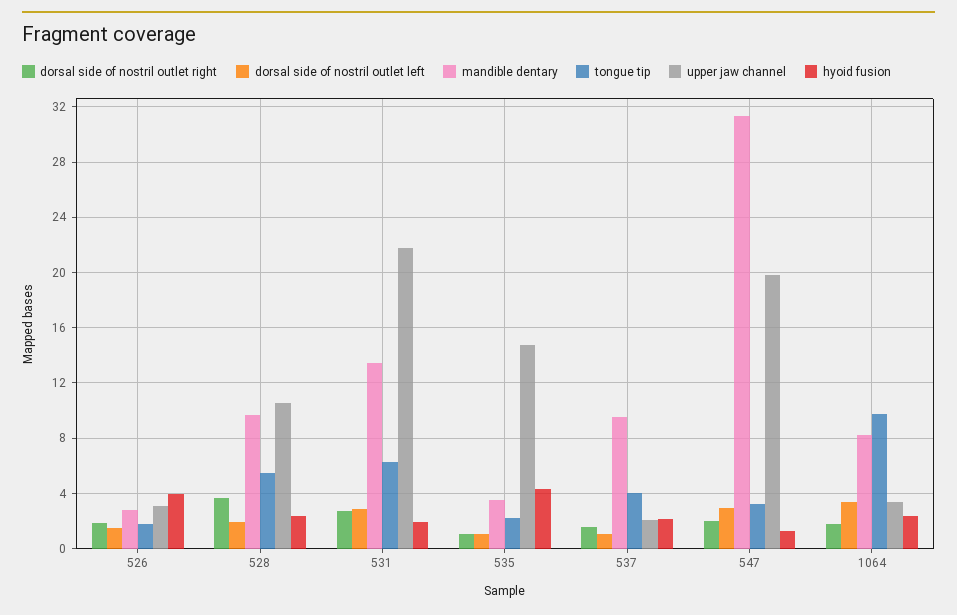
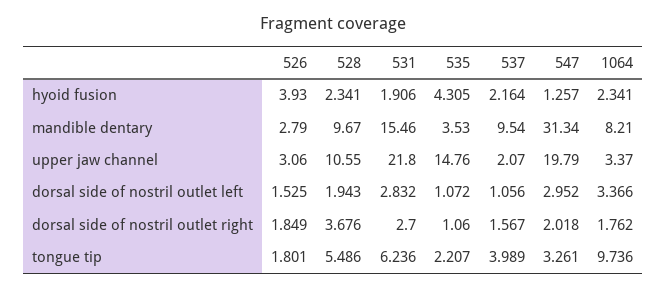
  {
    "dorsal side of nostril outlet right": {
      "526": 1.849,
      "528": 3.676,
      "531": 2.7,
      "535": 1.06,
      "537": 1.567,
      "547": 2.018,
      "1064": 1.762
    },
    "dorsal side of nostril outlet left": {
      "526": 1.525,
      "528": 1.943,
      "531": 2.832,
      "535": 1.072,
      "537": 1.056,
      "547": 2.952,
      "1064": 3.366
    },
    "mandible dentary": {
      "526": 2.79,
      "528": 9.67,
-     "531": 13.5,
+     "531": 15.46,
      "535": 3.53,
      "537": 9.54,
      "547": 31.34,
      "1064": 8.21
    },
    "tongue tip": {
      "526": 1.801,
      "528": 5.486,
      "531": 6.236,
      "535": 2.207,
      "537": 3.989,
      "547": 3.261,
      "1064": 9.736
    },
    "upper jaw channel": {
      "526": 3.06,
      "528": 10.55,
      "531": 21.8,
      "535": 14.76,
      "537": 2.07,
      "547": 19.79,
      "1064": 3.37
    },
    "hyoid fusion": {
      "526": 3.93,
      "528": 2.341,
      "531": 1.906,
      "535": 4.305,
      "537": 2.164,
      "547": 1.257,
      "1064": 2.341
    }
  }

